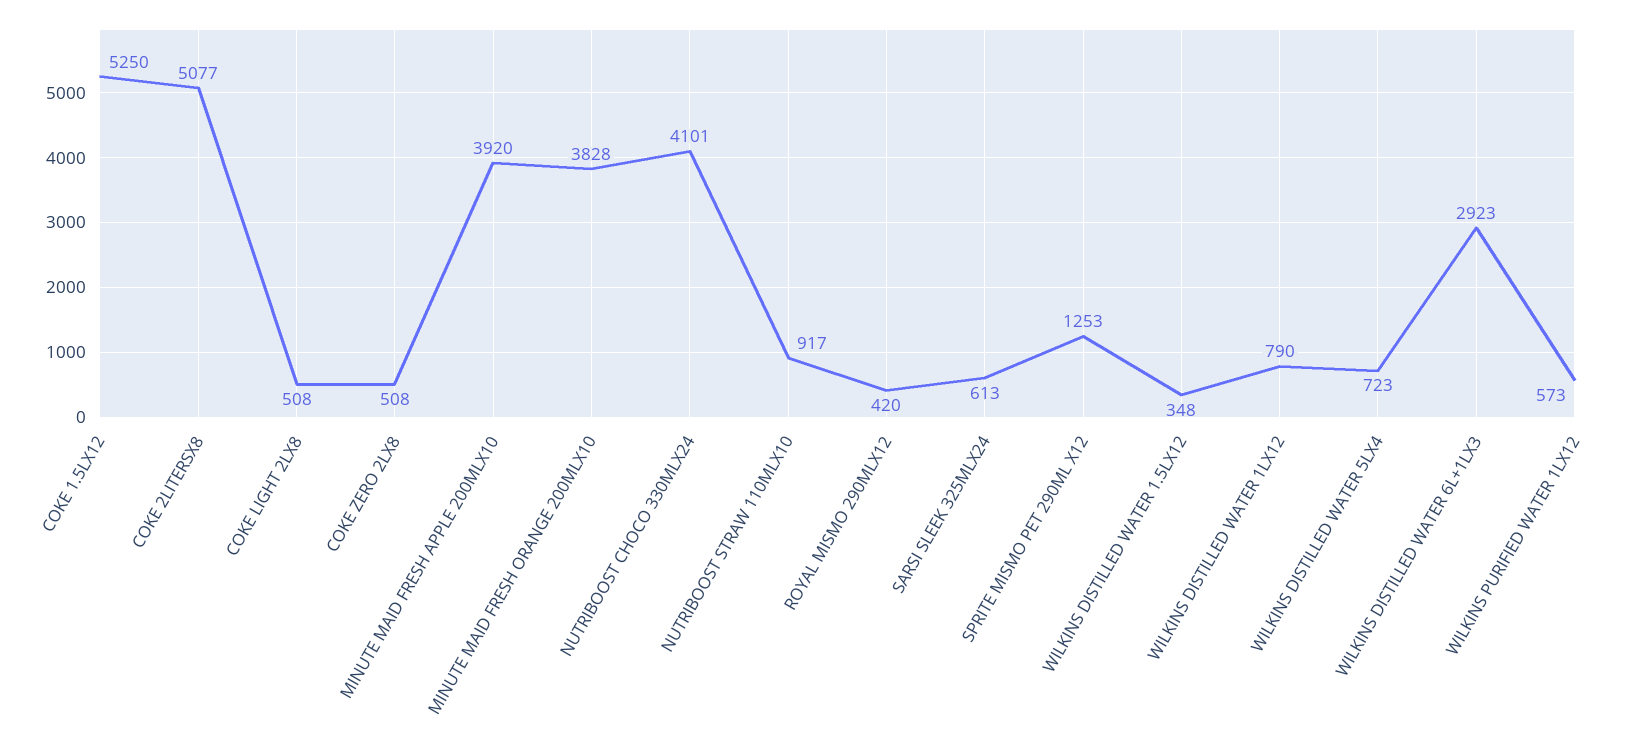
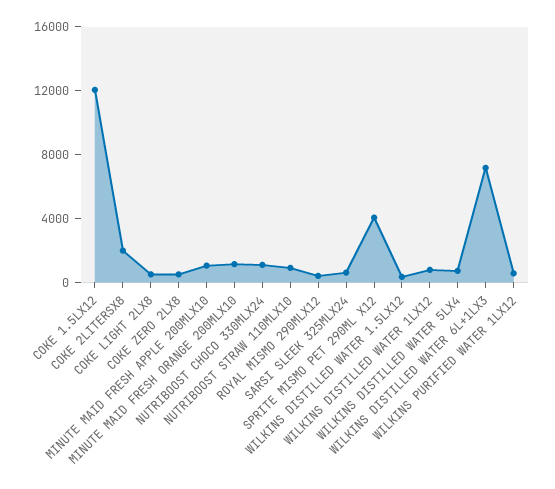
  {
-   "COKE 1.5LX12": 5250,
+   "COKE 1.5LX12": 12000,
-   "COKE 2LITERSX8": 5077,
+   "COKE 2LITERSX8": 2000,
    "COKE LIGHT 2LX8": 508,
    "COKE ZERO 2LX8": 508,
-   "MINUTE MAID FRESH APPLE 200MLX10": 3920,
+   "MINUTE MAID FRESH APPLE 200MLX10": 1000,
-   "MINUTE MAID FRESH ORANGE 200MLX10": 3828,
+   "MINUTE MAID FRESH ORANGE 200MLX10": 1000,
-   "NUTRIBOOST CHOCO 330MLX24": 4101,
+   "NUTRIBOOST CHOCO 330MLX24": 1000,
    "NUTRIBOOST STRAW 110MLX10": 917,
    "ROYAL MISMO 290MLX12": 420,
    "SARSI SLEEK 325MLX24": 613,
-   "SPRITE MISMO PET 290ML X12": 1253,
+   "SPRITE MISMO PET 290ML X12": 4000,
    "WILKINS DISTILLED WATER 1.5LX12": 348,
    "WILKINS DISTILLED WATER 1LX12": 790,
    "WILKINS DISTILLED WATER 5LX4": 723,
-   "WILKINS DISTILLED WATER 6L+1LX3": 2923,
+   "WILKINS DISTILLED WATER 6L+1LX3": 7000,
    "WILKINS PURIFIED WATER 1LX12": 573
  }

